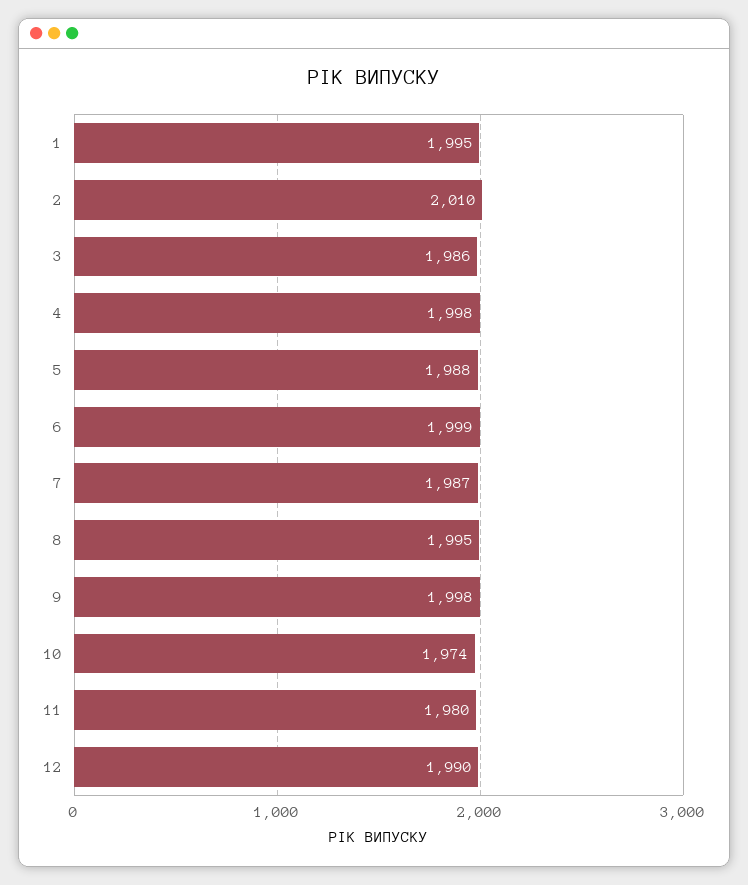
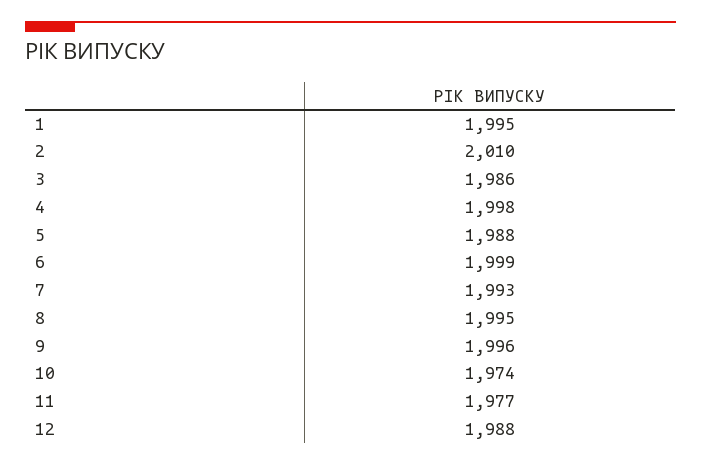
  {
    "1": 1995,
    "2": 2010,
    "3": 1986,
    "4": 1998,
    "5": 1988,
    "6": 1999,
-   "7": 1987,
+   "7": 1993,
    "8": 1995,
-   "9": 1998,
+   "9": 1996,
    "10": 1974,
-   "11": 1980,
+   "11": 1977,
-   "12": 1990
+   "12": 1988
  }

